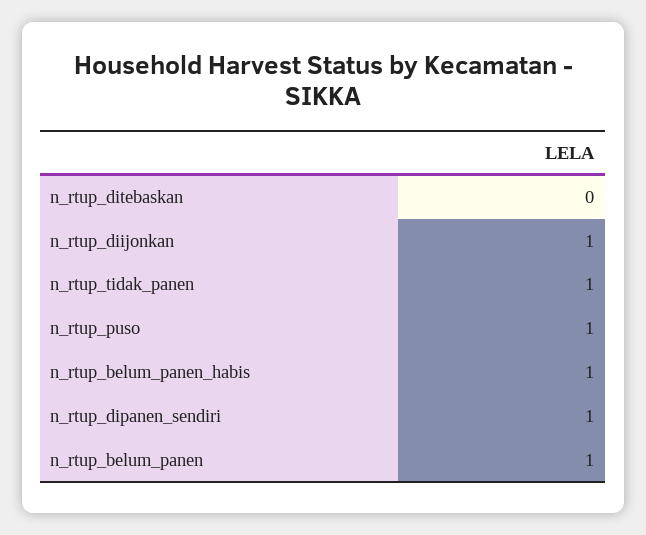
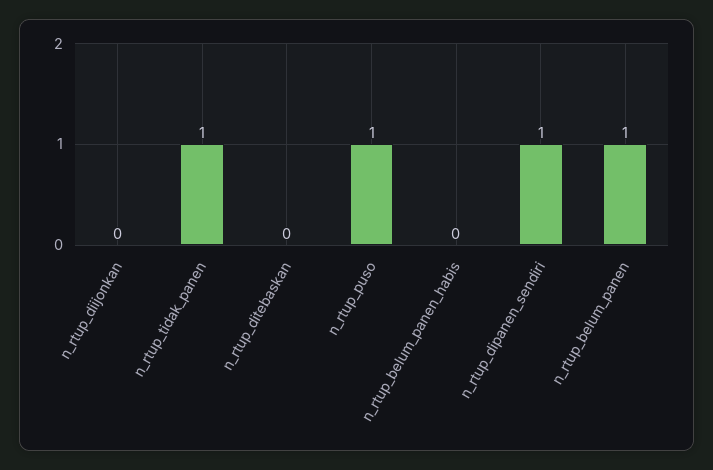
  {
    "n_rtup_ditebaskan": 0,
-   "n_rtup_diijonkan": 1,
+   "n_rtup_diijonkan": 0,
    "n_rtup_tidak_panen": 1,
    "n_rtup_puso": 1,
-   "n_rtup_belum_panen_habis": 1,
+   "n_rtup_belum_panen_habis": 0,
    "n_rtup_dipanen_sendiri": 1,
    "n_rtup_belum_panen": 1
  }

